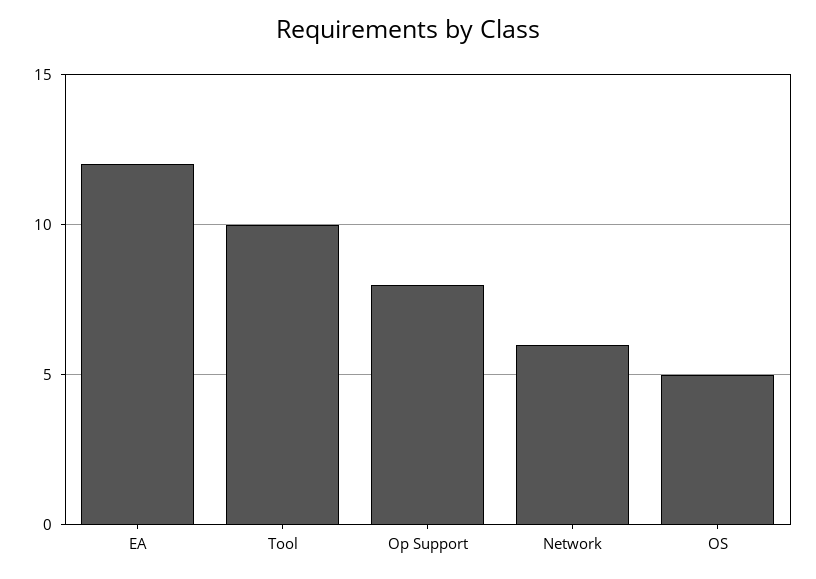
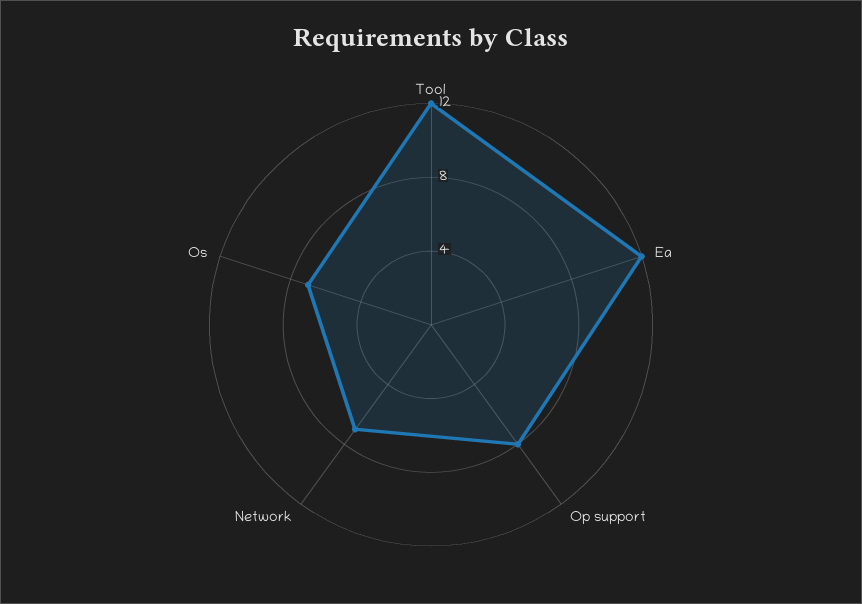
  {
    "EA": 12,
-   "Tool": 10,
+   "Tool": 12,
    "Op Support": 8,
-   "Network": 6,
+   "Network": 7,
-   "OS": 5
+   "OS": 7
  }

